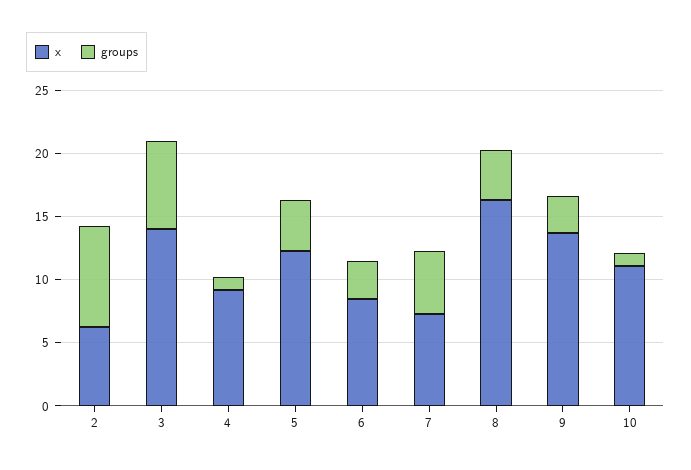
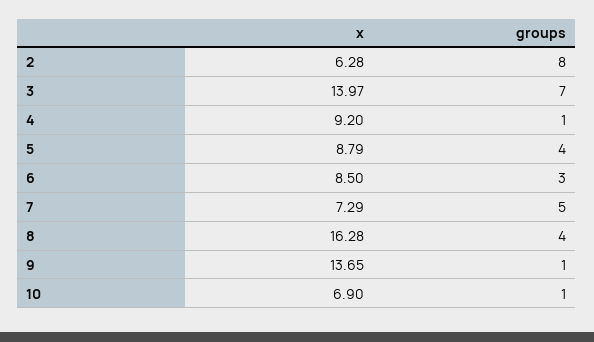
  {
    "x": {
      "2": 6.28,
      "3": 13.97,
      "4": 9.2,
-     "5": 12,
+     "5": 8.79,
      "6": 8.5,
      "7": 7.29,
      "8": 16.28,
      "9": 13.65,
-     "10": 11
+     "10": 6.9
    },
    "groups": {
      "2": 8,
      "3": 7,
      "4": 1,
      "5": 4,
      "6": 3,
      "7": 5,
      "8": 4,
-     "9": 3,
+     "9": 1,
      "10": 1
    }
  }

